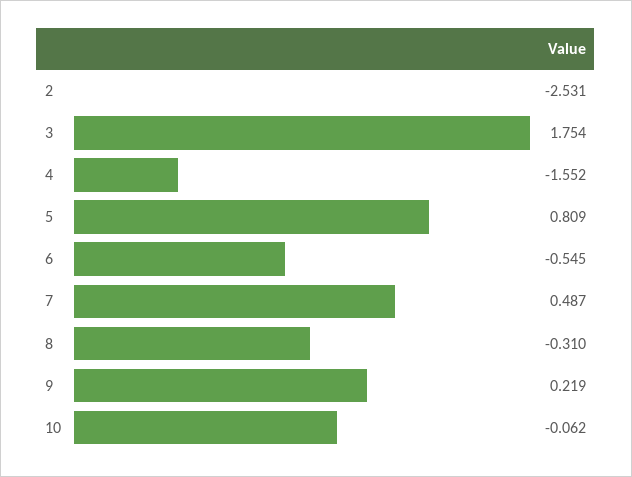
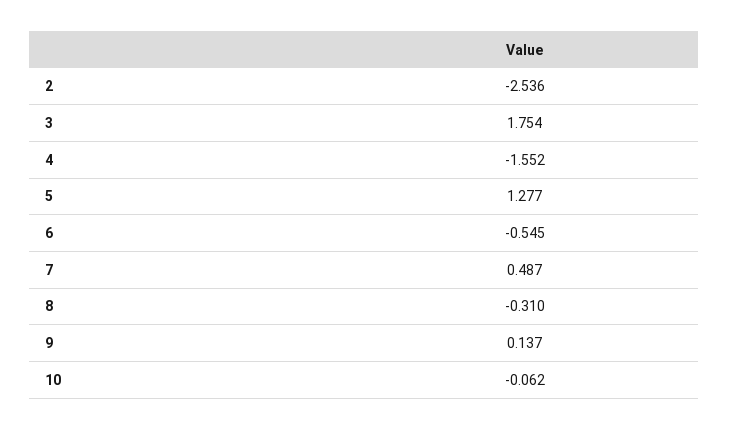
  {
-   "2": -2.531,
+   "2": -2.536,
    "3": 1.754,
    "4": -1.552,
-   "5": 0.809,
+   "5": 1.277,
    "6": -0.545,
    "7": 0.487,
    "8": -0.31,
-   "9": 0.219,
+   "9": 0.137,
    "10": -0.062
  }

